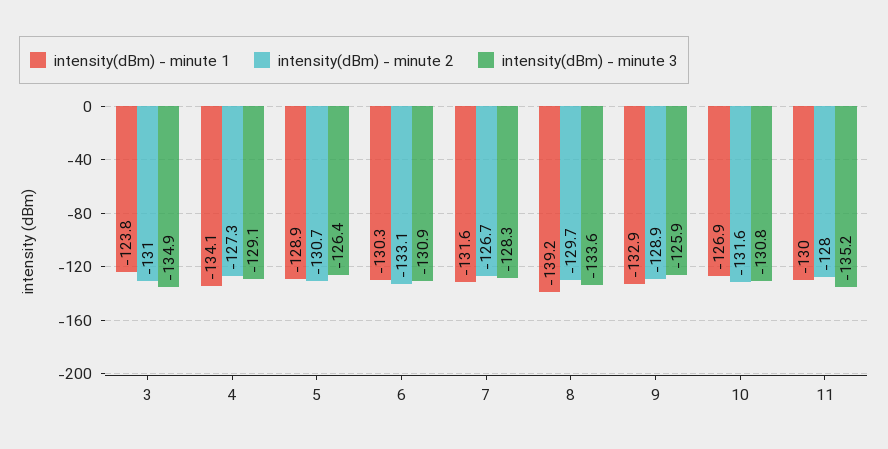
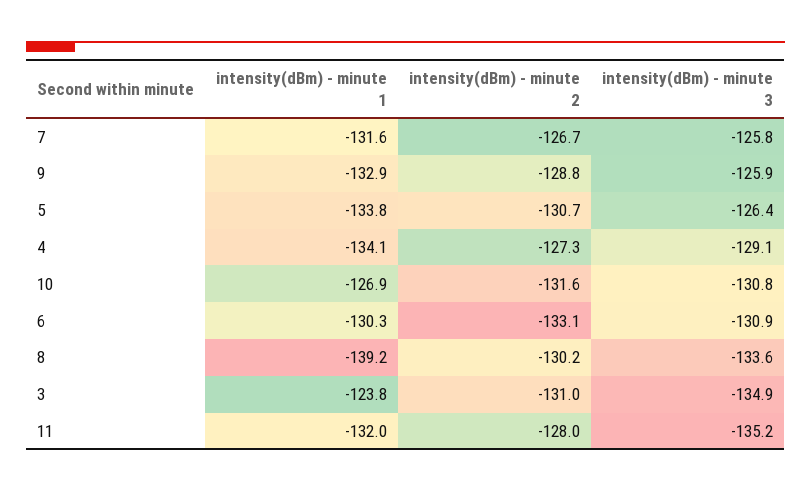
  {
    "intensity(dBm) - minute 1": {
      "3": -123.8,
      "4": -134.1,
-     "5": -128.9,
+     "5": -133.8,
      "6": -130.3,
      "7": -131.6,
      "8": -139.2,
      "9": -132.9,
      "10": -126.9,
-     "11": -130
+     "11": -132
    },
    "intensity(dBm) - minute 2": {
      "3": -131,
      "4": -127.3,
      "5": -130.7,
      "6": -133.1,
      "7": -126.7,
-     "8": -129.7,
+     "8": -130.2,
-     "9": -128.9,
+     "9": -128.8,
      "10": -131.6,
      "11": -128
    },
    "intensity(dBm) - minute 3": {
      "3": -134.9,
      "4": -129.1,
      "5": -126.4,
      "6": -130.9,
-     "7": -128.3,
+     "7": -125.8,
      "8": -133.6,
      "9": -125.9,
      "10": -130.8,
      "11": -135.2
    }
  }

